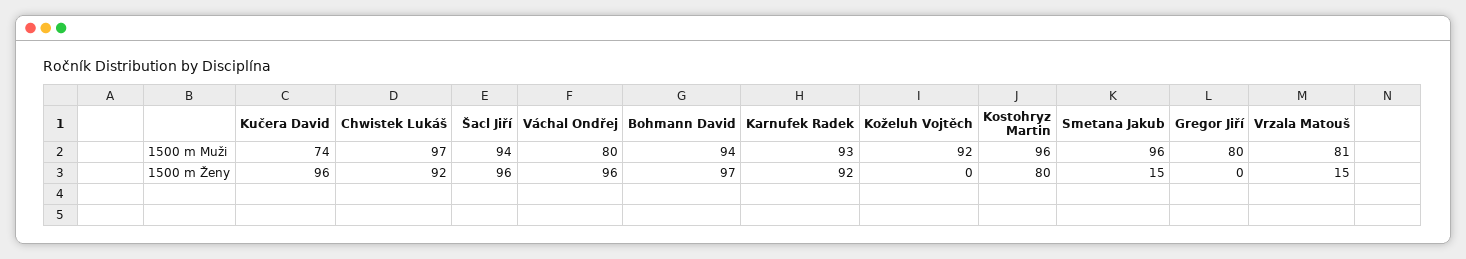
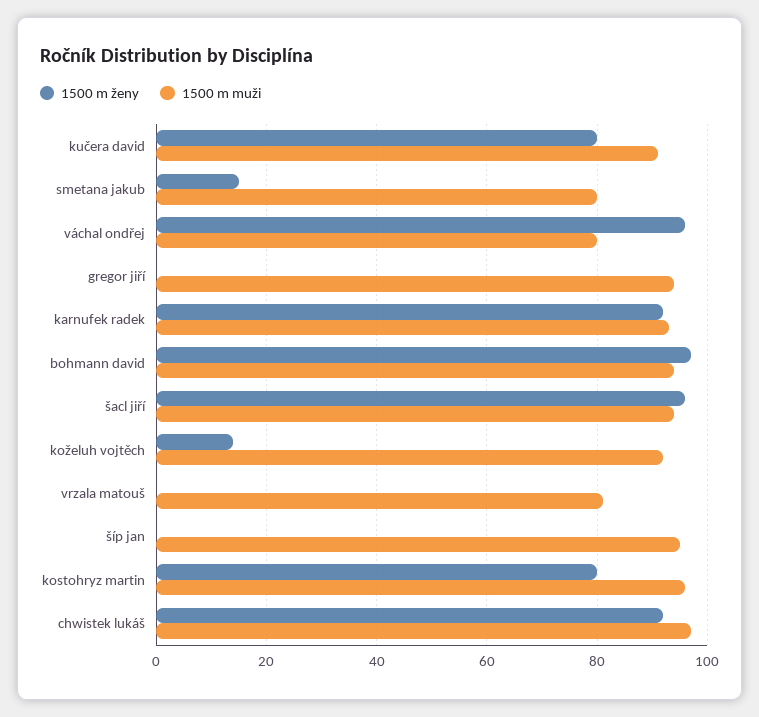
  {
    "1500 m Muži": {
-     "Kučera David": 74,
+     "Kučera David": 90,
      "Chwistek Lukáš": 97,
      "Šacl Jiří": 94,
      "Váchal Ondřej": 80,
      "Bohmann David": 94,
      "Karnufek Radek": 93,
      "Koželuh Vojtěch": 92,
      "Kostohryz Martin": 96,
-     "Smetana Jakub": 96,
+     "Smetana Jakub": 80,
-     "Gregor Jiří": 80,
+     "Gregor Jiří": 95,
-     "Vrzala Matouš": 81
+     "Vrzala Matouš": 81,
+     "šíp jan": 95
    },
    "1500 m Ženy": {
-     "Kučera David": 96,
+     "Kučera David": 80,
      "Chwistek Lukáš": 92,
      "Šacl Jiří": 96,
      "Váchal Ondřej": 96,
      "Bohmann David": 97,
      "Karnufek Radek": 92,
-     "Koželuh Vojtěch": 0,
+     "Koželuh Vojtěch": 15,
      "Kostohryz Martin": 80,
      "Smetana Jakub": 15,
      "Gregor Jiří": 0,
-     "Vrzala Matouš": 15
+     "Vrzala Matouš": 0,
+     "šíp jan": 0
    }
  }

